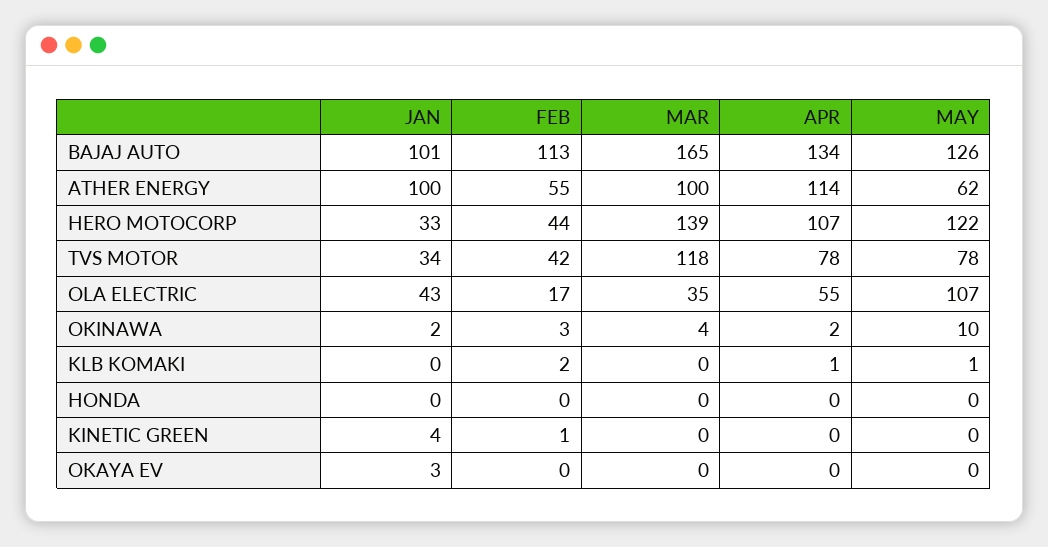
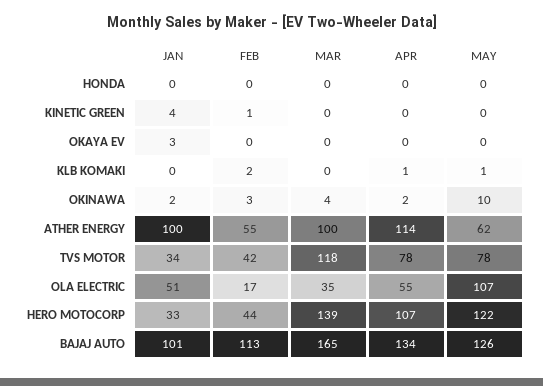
  {
    "JAN": {
      "BAJAJ AUTO": 101,
      "ATHER ENERGY": 100,
      "HERO MOTOCORP": 33,
      "TVS MOTOR": 34,
-     "OLA ELECTRIC": 43,
+     "OLA ELECTRIC": 51,
      "OKINAWA": 2,
      "KLB KOMAKI": 0,
      "HONDA": 0,
      "KINETIC GREEN": 4,
      "OKAYA EV": 3
    },
    "FEB": {
      "BAJAJ AUTO": 113,
      "ATHER ENERGY": 55,
      "HERO MOTOCORP": 44,
      "TVS MOTOR": 42,
      "OLA ELECTRIC": 17,
      "OKINAWA": 3,
      "KLB KOMAKI": 2,
      "HONDA": 0,
      "KINETIC GREEN": 1,
      "OKAYA EV": 0
    },
    "MAR": {
      "BAJAJ AUTO": 165,
      "ATHER ENERGY": 100,
      "HERO MOTOCORP": 139,
      "TVS MOTOR": 118,
      "OLA ELECTRIC": 35,
      "OKINAWA": 4,
      "KLB KOMAKI": 0,
      "HONDA": 0,
      "KINETIC GREEN": 0,
      "OKAYA EV": 0
    },
    "APR": {
      "BAJAJ AUTO": 134,
      "ATHER ENERGY": 114,
      "HERO MOTOCORP": 107,
      "TVS MOTOR": 78,
      "OLA ELECTRIC": 55,
      "OKINAWA": 2,
      "KLB KOMAKI": 1,
      "HONDA": 0,
      "KINETIC GREEN": 0,
      "OKAYA EV": 0
    },
    "MAY": {
      "BAJAJ AUTO": 126,
      "ATHER ENERGY": 62,
      "HERO MOTOCORP": 122,
      "TVS MOTOR": 78,
      "OLA ELECTRIC": 107,
      "OKINAWA": 10,
      "KLB KOMAKI": 1,
      "HONDA": 0,
      "KINETIC GREEN": 0,
      "OKAYA EV": 0
    }
  }

